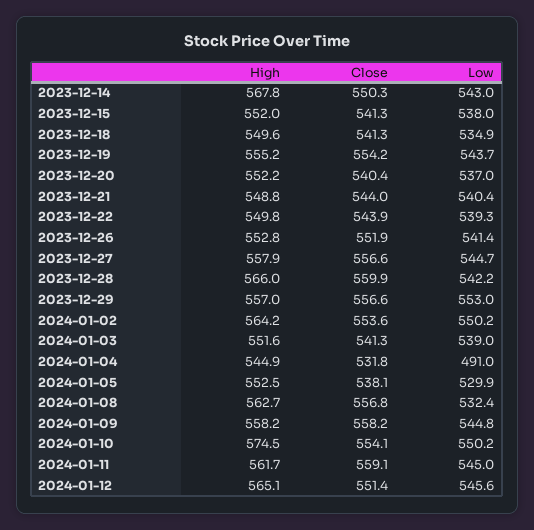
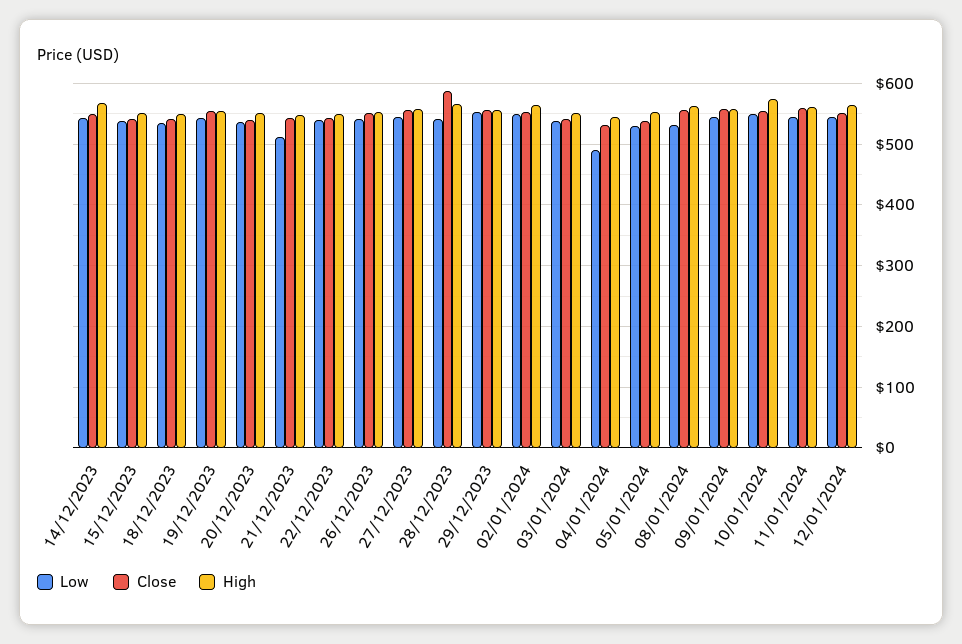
  {
    "High": {
      "2023-12-14": 567.8,
      "2023-12-15": 552,
      "2023-12-18": 549.6,
      "2023-12-19": 555.2,
      "2023-12-20": 552.2,
      "2023-12-21": 548.8,
      "2023-12-22": 549.8,
      "2023-12-26": 552.8,
      "2023-12-27": 557.9,
      "2023-12-28": 566,
      "2023-12-29": 557,
      "2024-01-02": 564.2,
      "2024-01-03": 551.6,
      "2024-01-04": 544.9,
      "2024-01-05": 552.5,
      "2024-01-08": 562.7,
      "2024-01-09": 558.2,
      "2024-01-10": 574.5,
      "2024-01-11": 561.7,
      "2024-01-12": 565.1
    },
    "Close": {
      "2023-12-14": 550.3,
      "2023-12-15": 541.3,
      "2023-12-18": 541.3,
      "2023-12-19": 554.2,
      "2023-12-20": 540.4,
      "2023-12-21": 544,
      "2023-12-22": 543.9,
      "2023-12-26": 551.9,
      "2023-12-27": 556.6,
-     "2023-12-28": 559.9,
+     "2023-12-28": 590,
      "2023-12-29": 556.6,
      "2024-01-02": 553.6,
      "2024-01-03": 541.3,
      "2024-01-04": 531.8,
      "2024-01-05": 538.1,
      "2024-01-08": 556.8,
      "2024-01-09": 558.2,
      "2024-01-10": 554.1,
      "2024-01-11": 559.1,
      "2024-01-12": 551.4
    },
    "Low": {
      "2023-12-14": 543,
      "2023-12-15": 538,
      "2023-12-18": 534.9,
      "2023-12-19": 543.7,
      "2023-12-20": 537,
-     "2023-12-21": 540.4,
+     "2023-12-21": 510,
      "2023-12-22": 539.3,
      "2023-12-26": 541.4,
      "2023-12-27": 544.7,
      "2023-12-28": 542.2,
      "2023-12-29": 553,
      "2024-01-02": 550.2,
      "2024-01-03": 539,
      "2024-01-04": 491,
      "2024-01-05": 529.9,
      "2024-01-08": 532.4,
      "2024-01-09": 544.8,
      "2024-01-10": 550.2,
      "2024-01-11": 545,
      "2024-01-12": 545.6
    }
  }

